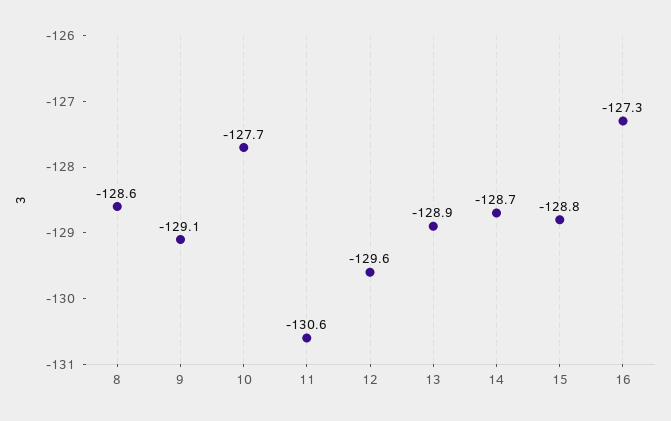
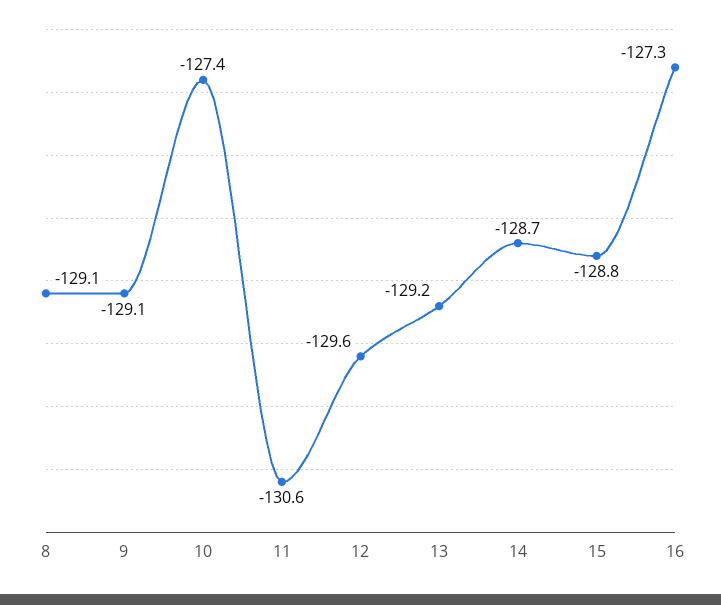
  {
-   "8": -128.6,
+   "8": -129.1,
    "9": -129.1,
-   "10": -127.7,
+   "10": -127.4,
    "11": -130.6,
    "12": -129.6,
-   "13": -128.9,
+   "13": -129.2,
    "14": -128.7,
    "15": -128.8,
    "16": -127.3
  }

